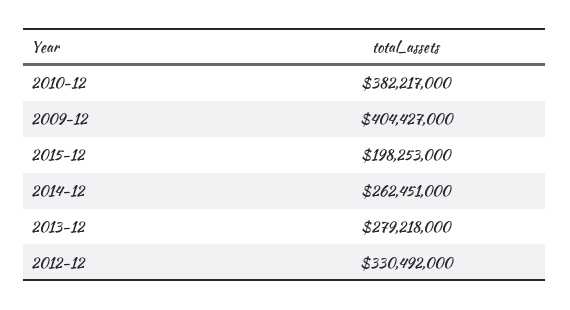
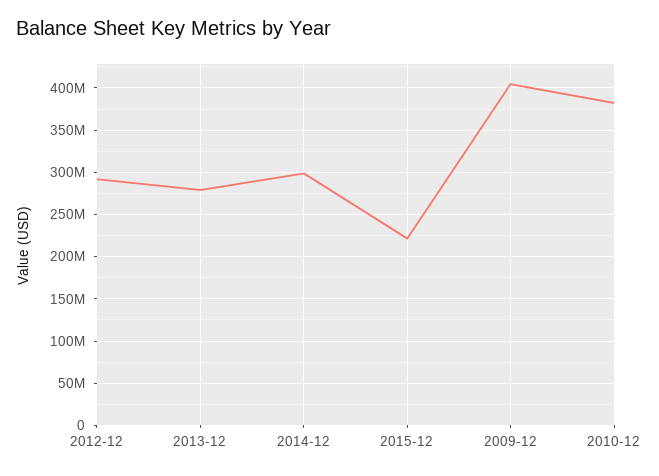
  {
    "2010-12": 382217000,
    "2009-12": 404427000,
-   "2015-12": 198253000,
+   "2015-12": 220000000,
-   "2014-12": 262451000,
+   "2014-12": 300000000,
    "2013-12": 279218000,
-   "2012-12": 330492000
+   "2012-12": 290000000
  }

